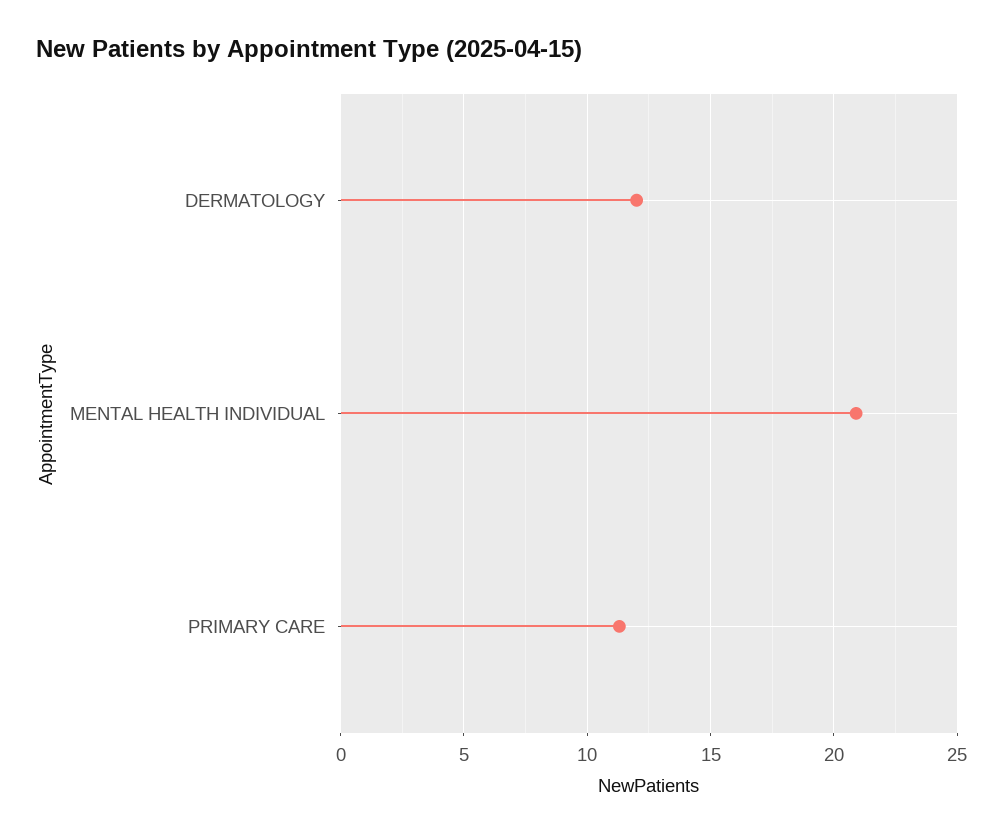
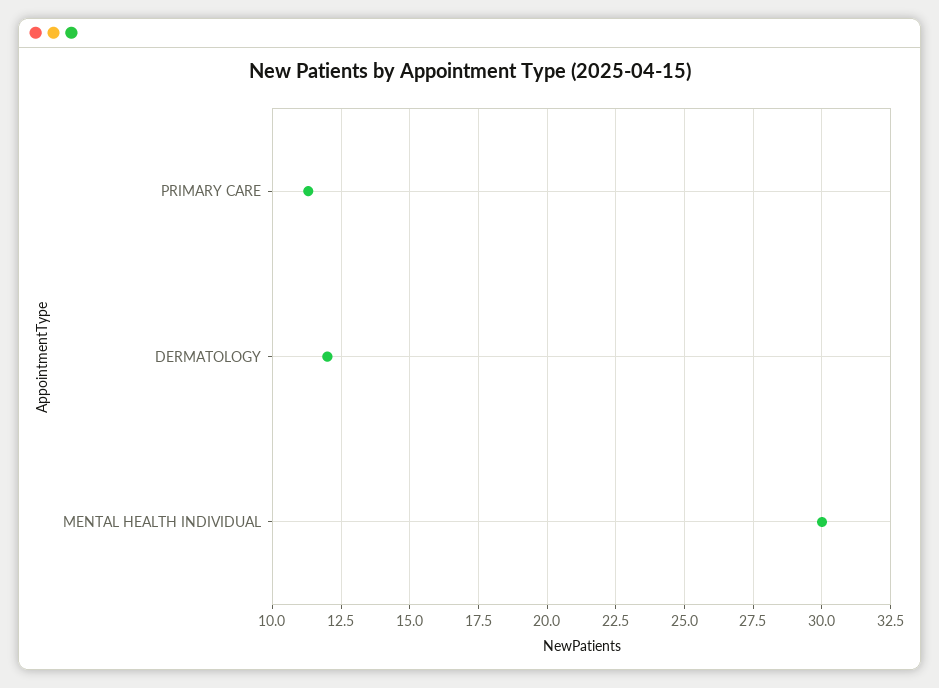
  {
    "DERMATOLOGY": 12,
-   "MENTAL HEALTH INDIVIDUAL": 21,
+   "MENTAL HEALTH INDIVIDUAL": 30,
    "PRIMARY CARE": 11.5
  }

